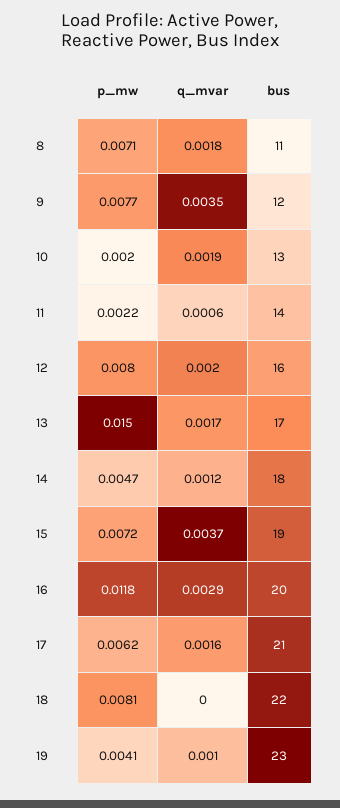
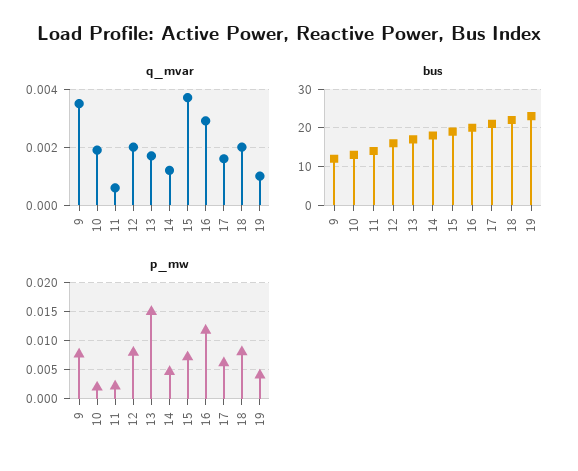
  {
    "p_mw": {
-     "8": 0.0071,
      "9": 0.0077,
      "10": 0.002,
      "11": 0.0022,
      "12": 0.008,
      "13": 0.015,
      "14": 0.0047,
      "15": 0.0072,
      "16": 0.0118,
      "17": 0.0062,
      "18": 0.0081,
      "19": 0.0041
    },
    "q_mvar": {
-     "8": 0.0018,
      "9": 0.0035,
      "10": 0.0019,
      "11": 0.0006,
      "12": 0.002,
      "13": 0.0017,
      "14": 0.0012,
      "15": 0.0037,
      "16": 0.0029,
      "17": 0.0016,
-     "18": 0,
+     "18": 0.002,
      "19": 0.001
    },
    "bus": {
-     "8": 11,
      "9": 12,
      "10": 13,
      "11": 14,
      "12": 16,
      "13": 17,
      "14": 18,
      "15": 19,
      "16": 20,
      "17": 21,
      "18": 22,
      "19": 23
    }
  }

